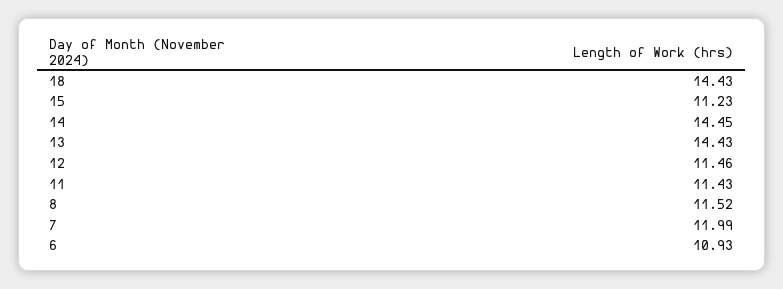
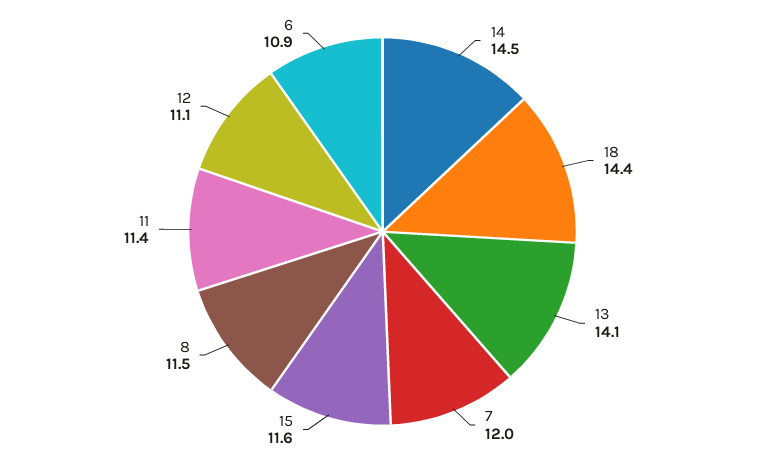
  {
    "18": 14.43,
-   "15": 11.23,
+   "15": 11.6,
    "14": 14.45,
-   "13": 14.43,
+   "13": 14.1,
-   "12": 11.46,
+   "12": 11.1,
    "11": 11.43,
    "8": 11.52,
    "7": 11.99,
    "6": 10.93
  }

